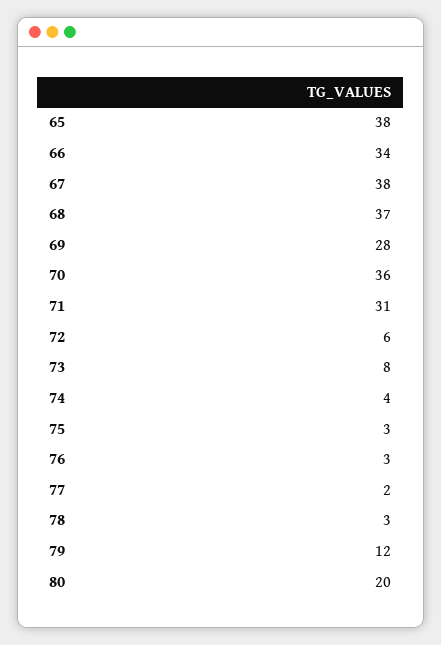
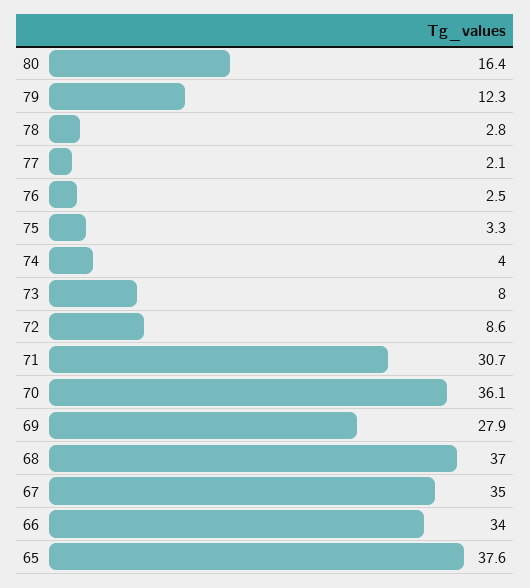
  {
    "65": 37.6,
    "66": 34,
-   "67": 38,
+   "67": 35,
    "68": 37,
    "69": 27.9,
    "70": 36.1,
    "71": 30.7,
-   "72": 6,
+   "72": 8.6,
    "73": 8,
    "74": 4,
    "75": 3.3,
    "76": 2.5,
    "77": 2.1,
    "78": 2.8,
    "79": 12.3,
-   "80": 20
+   "80": 16.4
  }

